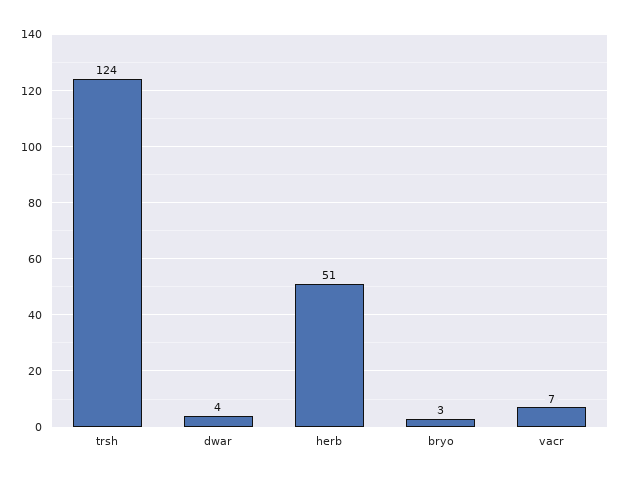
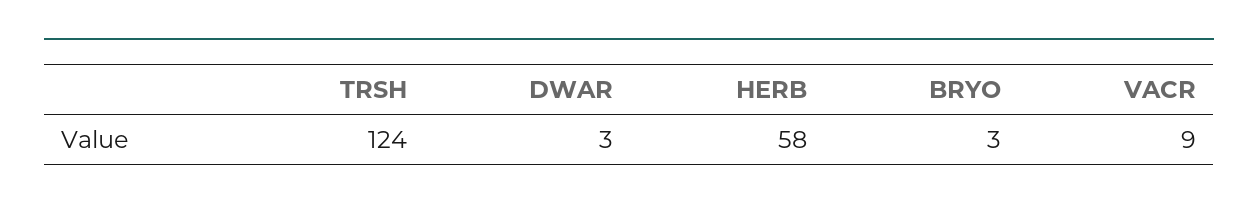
  {
    "trsh": 124,
-   "dwar": 4,
+   "dwar": 3,
-   "herb": 51,
+   "herb": 58,
    "bryo": 3,
-   "vacr": 7
+   "vacr": 9
  }

